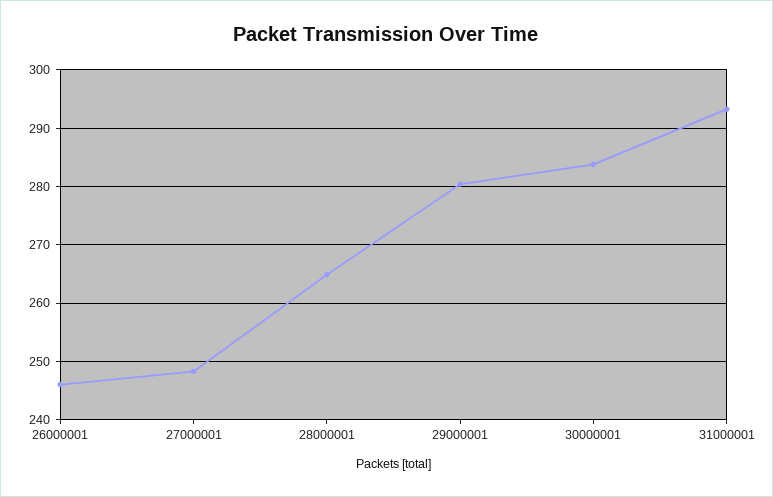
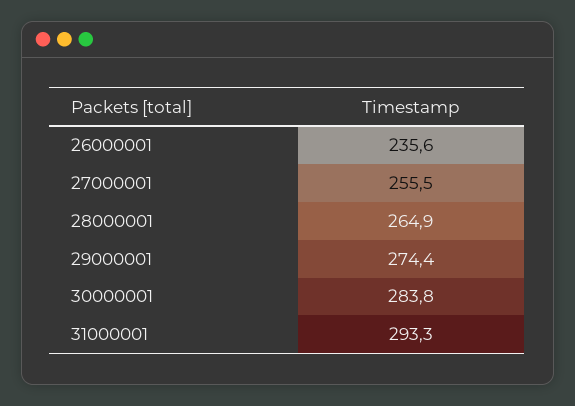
  {
-   "26000001": 246,
+   "26000001": 235.6,
-   "27000001": 248,
+   "27000001": 255.5,
    "28000001": 264.9,
-   "29000001": 280,
+   "29000001": 274.4,
    "30000001": 283.8,
    "31000001": 293.3
  }

